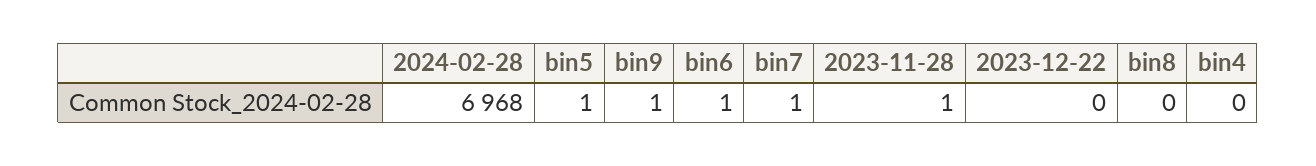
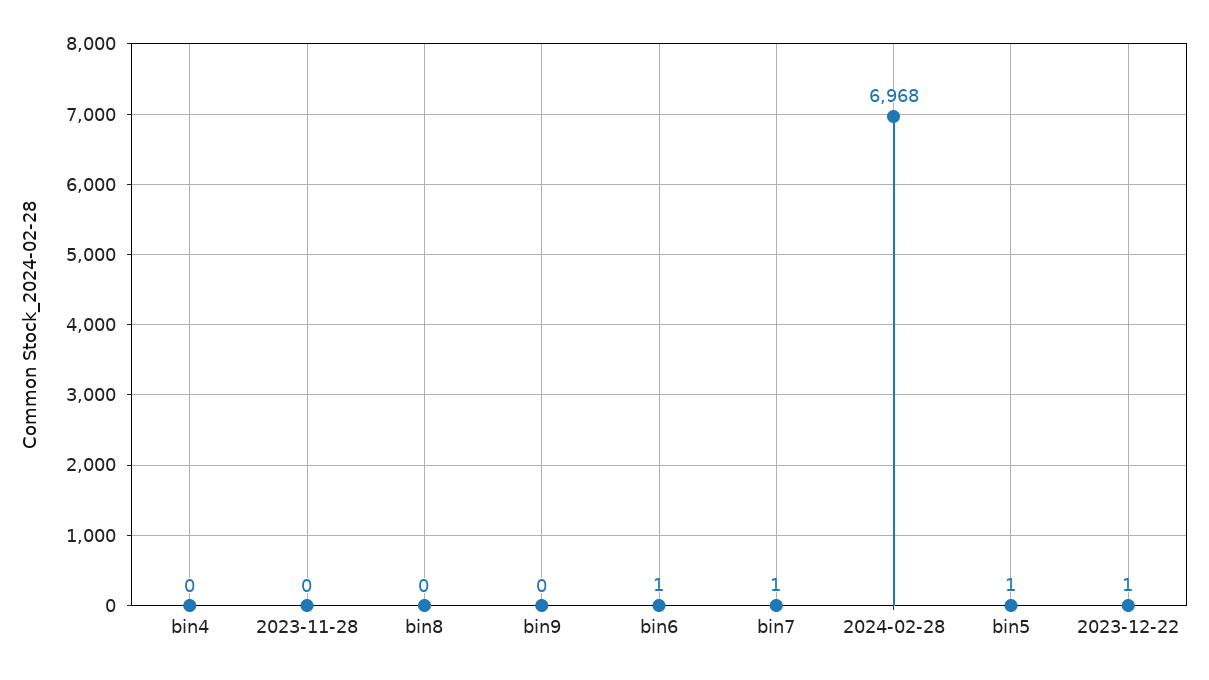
  {
    "2024-02-28": 6968,
    "bin5": 1,
-   "bin9": 1,
+   "bin9": 0,
    "bin6": 1,
    "bin7": 1,
-   "2023-11-28": 1,
+   "2023-11-28": 0,
-   "2023-12-22": 0,
+   "2023-12-22": 1,
    "bin8": 0,
    "bin4": 0
  }

